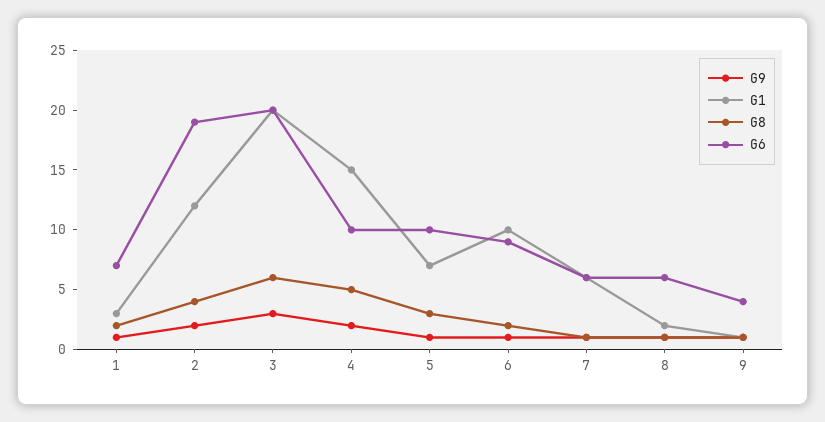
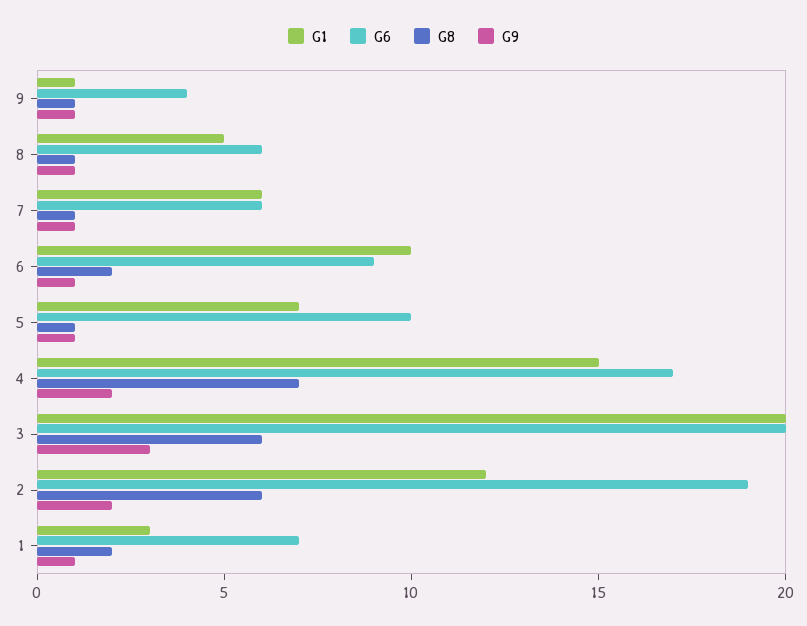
  {
    "G9": {
      "1": 1,
      "2": 2,
      "3": 3,
      "4": 2,
      "5": 1,
      "6": 1,
      "7": 1,
      "8": 1,
      "9": 1
    },
    "G1": {
      "1": 3,
      "2": 12,
      "3": 20,
      "4": 15,
      "5": 7,
      "6": 10,
      "7": 6,
-     "8": 2,
+     "8": 5,
      "9": 1
    },
    "G8": {
      "1": 2,
-     "2": 4,
+     "2": 6,
      "3": 6,
-     "4": 5,
+     "4": 7,
-     "5": 3,
+     "5": 1,
      "6": 2,
      "7": 1,
      "8": 1,
      "9": 1
    },
    "G6": {
      "1": 7,
      "2": 19,
      "3": 20,
-     "4": 10,
+     "4": 17,
      "5": 10,
      "6": 9,
      "7": 6,
      "8": 6,
      "9": 4
    }
  }

